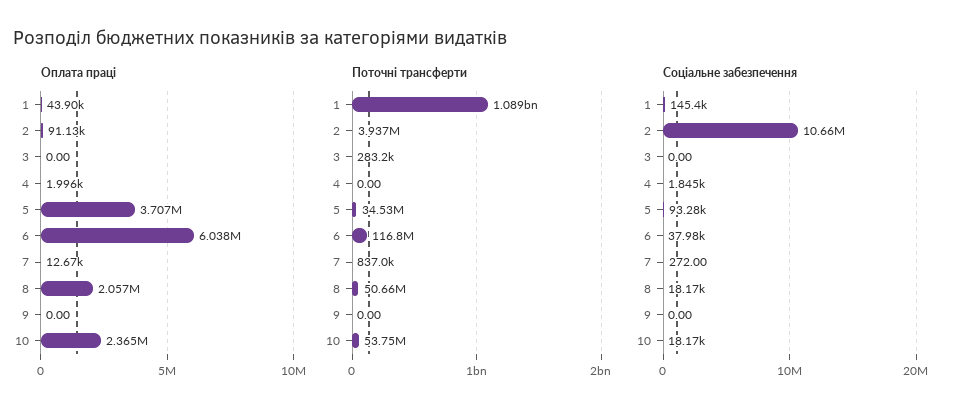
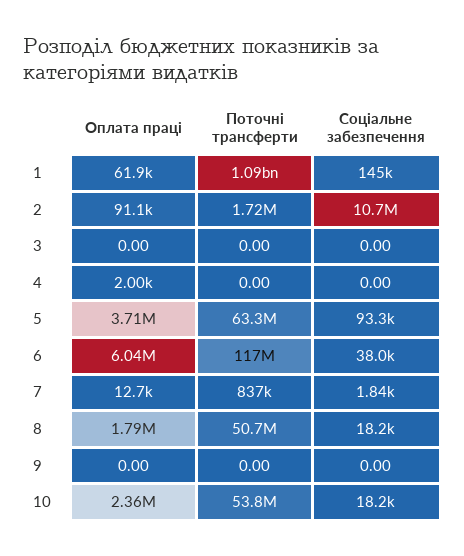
  {
    "Оплата праці": {
-     "1": 43900,
+     "1": 61900,
      "2": 91130,
      "3": 0,
      "4": 1996,
      "5": 3707000,
      "6": 6038000,
      "7": 12670,
-     "8": 2057000,
+     "8": 1790000,
      "9": 0,
      "10": 2365000
    },
    "Поточні трансферти": {
      "1": 1089000000,
-     "2": 3937000,
+     "2": 1720000,
-     "3": 283200,
+     "3": 0,
      "4": 0,
-     "5": 34530000,
+     "5": 63300000,
      "6": 116800000,
      "7": 837000,
      "8": 50660000,
      "9": 0,
      "10": 53750000
    },
    "Соціальне забезпечення": {
      "1": 145400,
      "2": 10660000,
      "3": 0,
-     "4": 1845,
+     "4": 0,
      "5": 93280,
      "6": 37980,
-     "7": 272,
+     "7": 1840,
      "8": 18170,
      "9": 0,
      "10": 18170
    }
  }

